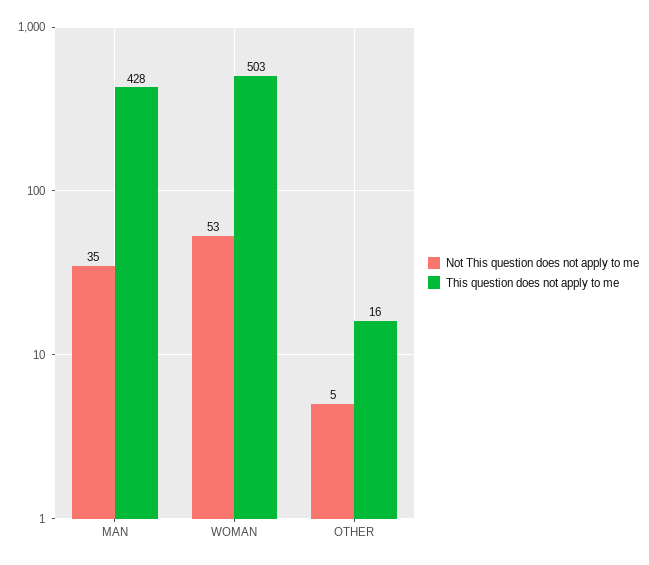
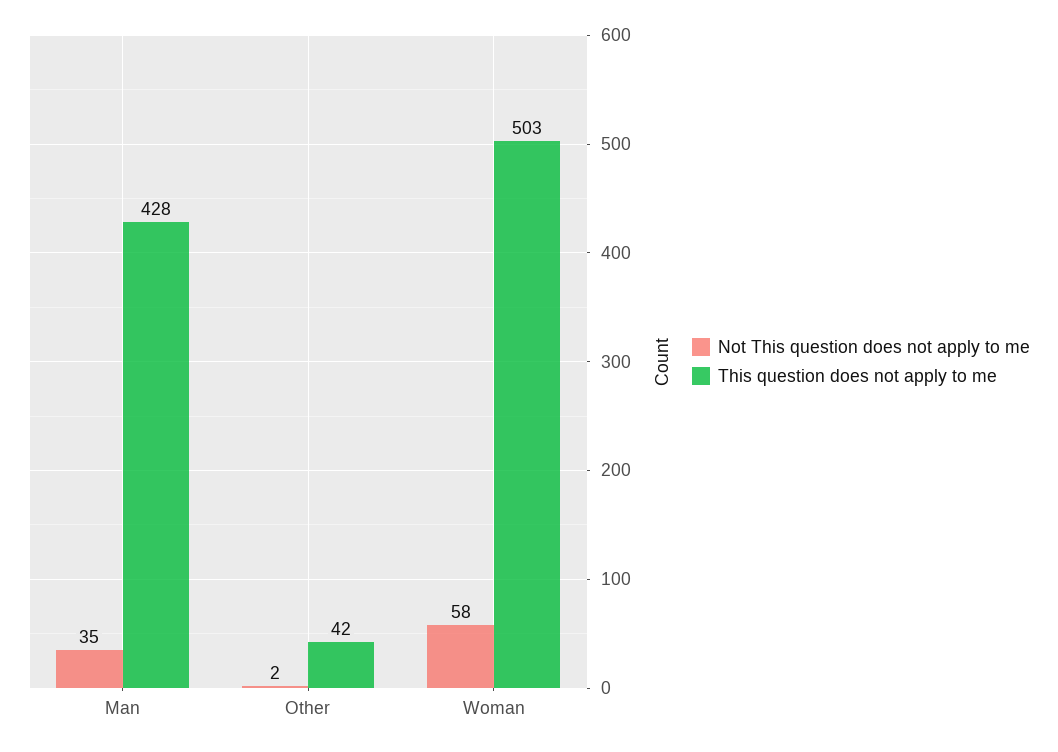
  {
    "Not This question does not apply to me": {
      "MAN": 35,
-     "WOMAN": 53,
+     "WOMAN": 58,
-     "OTHER": 5
+     "OTHER": 2
    },
    "This question does not apply to me": {
      "MAN": 428,
      "WOMAN": 503,
-     "OTHER": 16
+     "OTHER": 42
    }
  }

